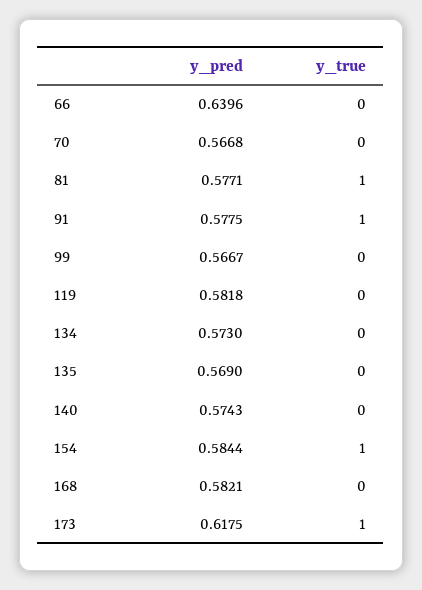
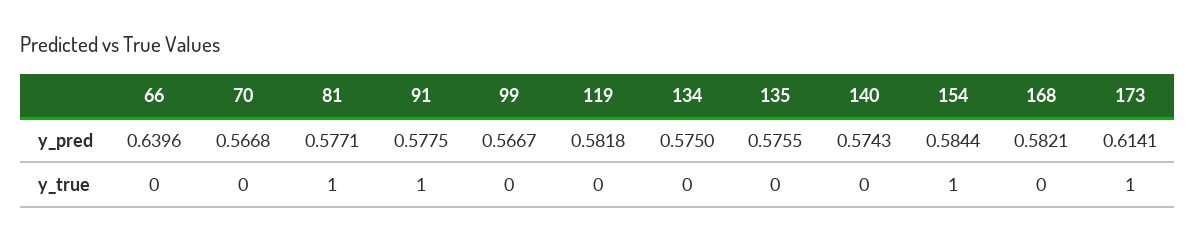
  {
    "y_pred": {
      "66": 0.6396,
      "70": 0.5668,
      "81": 0.5771,
      "91": 0.5775,
      "99": 0.5667,
      "119": 0.5818,
-     "134": 0.573,
+     "134": 0.575,
-     "135": 0.569,
+     "135": 0.5755,
      "140": 0.5743,
      "154": 0.5844,
      "168": 0.5821,
-     "173": 0.6175
+     "173": 0.6141
    },
    "y_true": {
      "66": 0,
      "70": 0,
      "81": 1,
      "91": 1,
      "99": 0,
      "119": 0,
      "134": 0,
      "135": 0,
      "140": 0,
      "154": 1,
      "168": 0,
      "173": 1
    }
  }

